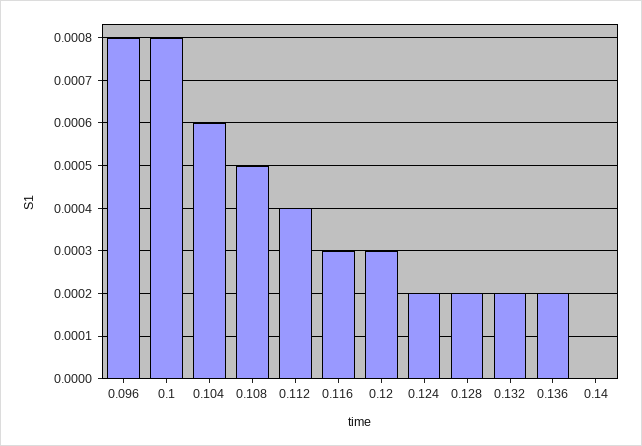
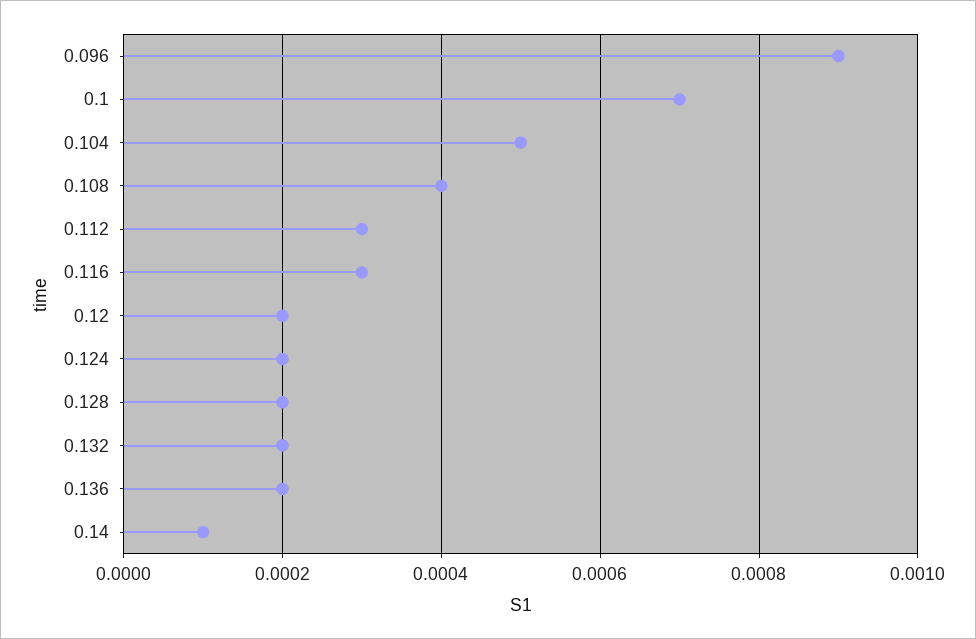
  {
-   "0.096": 0.0008,
+   "0.096": 0.0009,
-   "0.1": 0.0008,
+   "0.1": 0.0007,
-   "0.104": 0.0006,
+   "0.104": 0.0005,
-   "0.108": 0.0005,
+   "0.108": 0.0004,
-   "0.112": 0.0004,
+   "0.112": 0.0003,
    "0.116": 0.0003,
-   "0.12": 0.0003,
+   "0.12": 0.0002,
    "0.124": 0.0002,
    "0.128": 0.0002,
    "0.132": 0.0002,
    "0.136": 0.0002,
-   "0.14": 0
+   "0.14": 0.0001
  }

